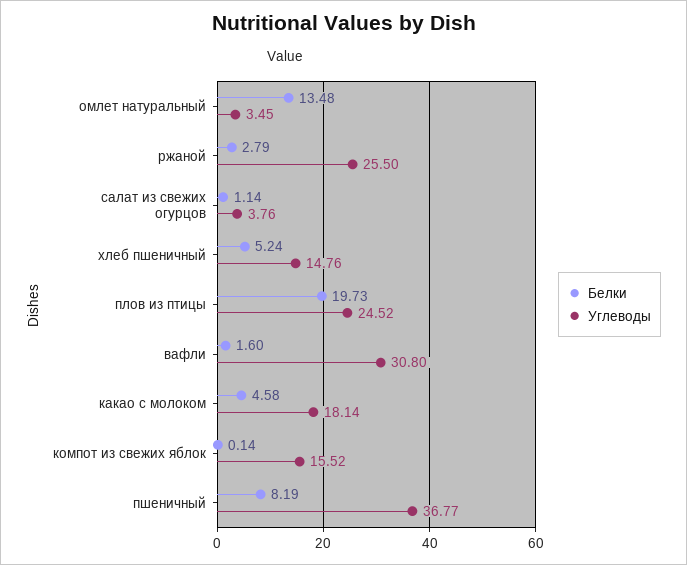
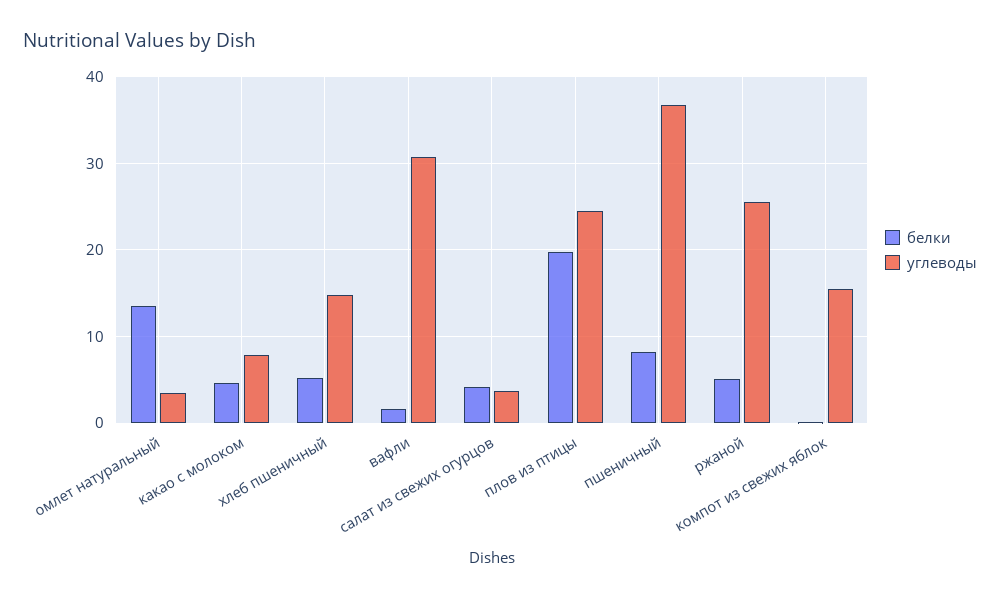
  {
    "Белки": {
      "омлет натуральный": 13.48,
-     "ржаной": 2.79,
+     "ржаной": 5,
-     "салат из свежих огурцов": 1.14,
+     "салат из свежих огурцов": 4,
      "хлеб пшеничный": 5.24,
      "плов из птицы": 19.73,
      "вафли": 1.6,
      "какао с молоком": 4.58,
      "компот из свежих яблок": 0.14,
      "пшеничный": 8.19
    },
    "Углеводы": {
      "омлет натуральный": 3.45,
      "ржаной": 25.5,
      "салат из свежих огурцов": 3.76,
      "хлеб пшеничный": 14.76,
      "плов из птицы": 24.52,
      "вафли": 30.8,
-     "какао с молоком": 18.14,
+     "какао с молоком": 8,
      "компот из свежих яблок": 15.52,
      "пшеничный": 36.77
    }
  }

